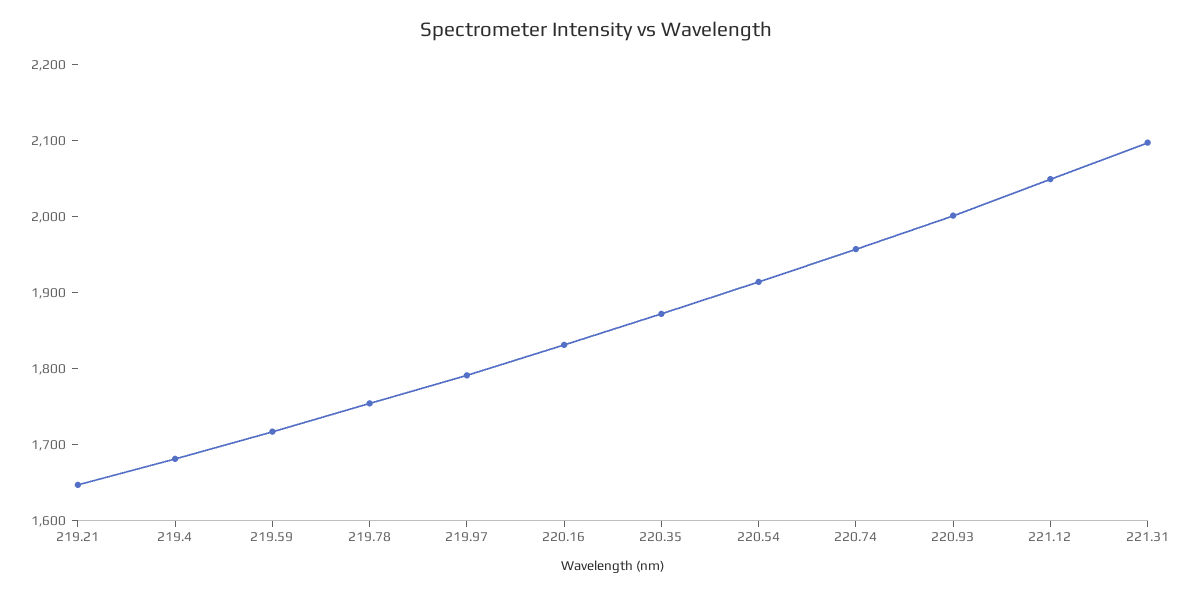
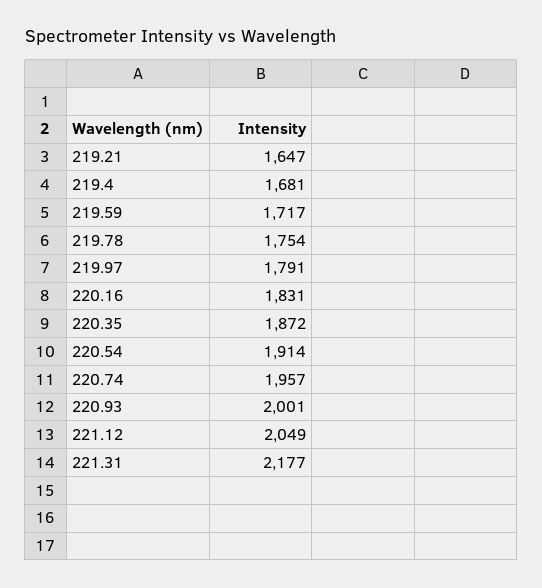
  {
    "219.21": 1647,
    "219.4": 1681,
    "219.59": 1717,
    "219.78": 1754,
    "219.97": 1791,
    "220.16": 1831,
    "220.35": 1872,
    "220.54": 1914,
    "220.74": 1957,
    "220.93": 2001,
    "221.12": 2049,
-   "221.31": 2100
+   "221.31": 2177
  }

